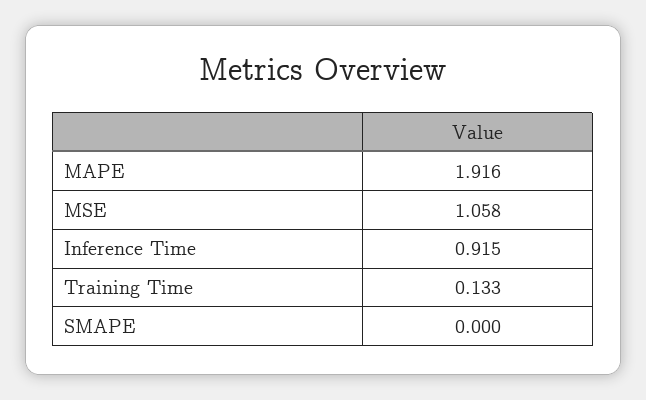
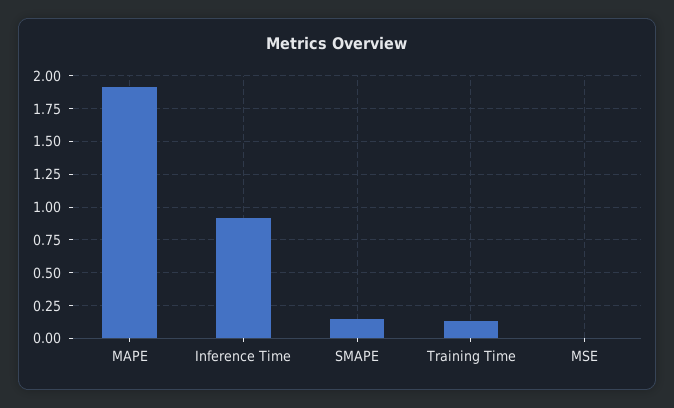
  {
    "MAPE": 1.916,
-   "MSE": 1.058,
+   "MSE": 0,
    "Inference Time": 0.915,
    "Training Time": 0.133,
-   "SMAPE": 0
+   "SMAPE": 0.15
  }

